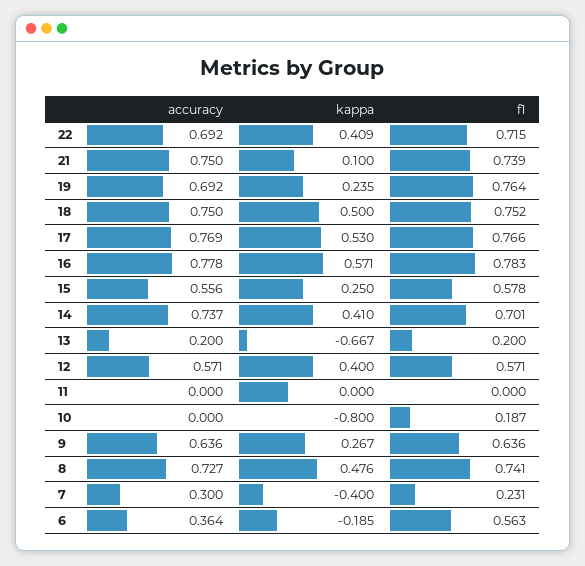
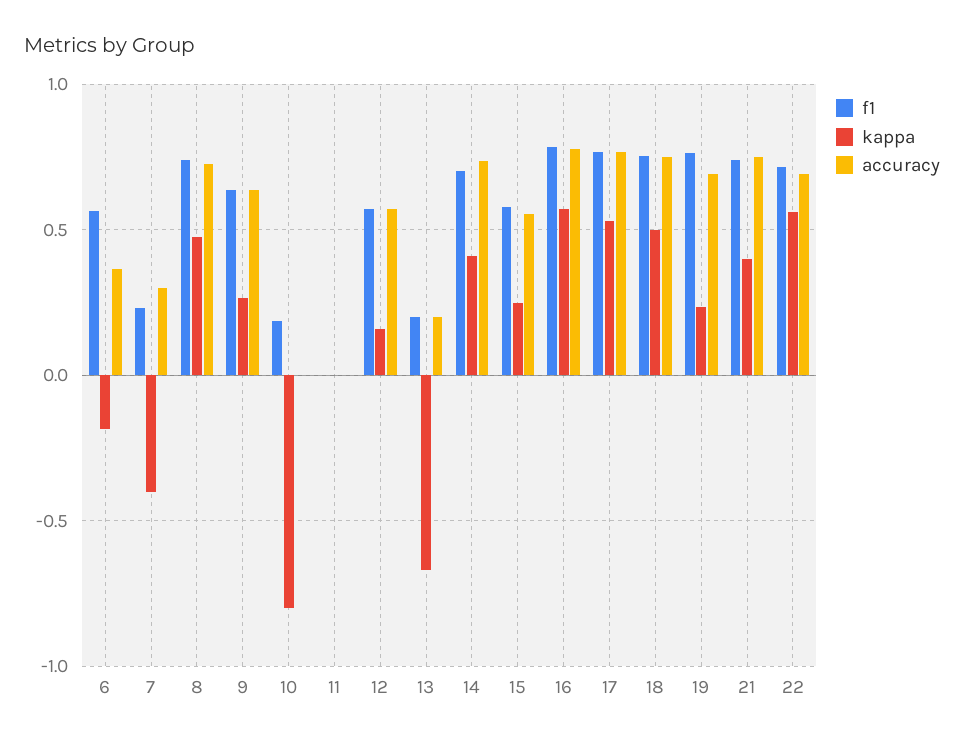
  {
    "accuracy": {
      "22": 0.692,
      "21": 0.75,
      "19": 0.692,
      "18": 0.75,
      "17": 0.769,
      "16": 0.778,
      "15": 0.556,
      "14": 0.737,
      "13": 0.2,
      "12": 0.571,
      "11": 0,
      "10": 0,
      "9": 0.636,
      "8": 0.727,
      "7": 0.3,
      "6": 0.364
    },
    "kappa": {
-     "22": 0.409,
+     "22": 0.55,
-     "21": 0.1,
+     "21": 0.4,
      "19": 0.235,
      "18": 0.5,
      "17": 0.53,
      "16": 0.571,
      "15": 0.25,
      "14": 0.41,
      "13": -0.667,
-     "12": 0.4,
+     "12": 0.15,
      "11": 0,
      "10": -0.8,
      "9": 0.267,
      "8": 0.476,
      "7": -0.4,
      "6": -0.185
    },
    "f1": {
      "22": 0.715,
      "21": 0.739,
      "19": 0.764,
      "18": 0.752,
      "17": 0.766,
      "16": 0.783,
      "15": 0.578,
      "14": 0.701,
      "13": 0.2,
      "12": 0.571,
      "11": 0,
      "10": 0.187,
      "9": 0.636,
      "8": 0.741,
      "7": 0.231,
      "6": 0.563
    }
  }

